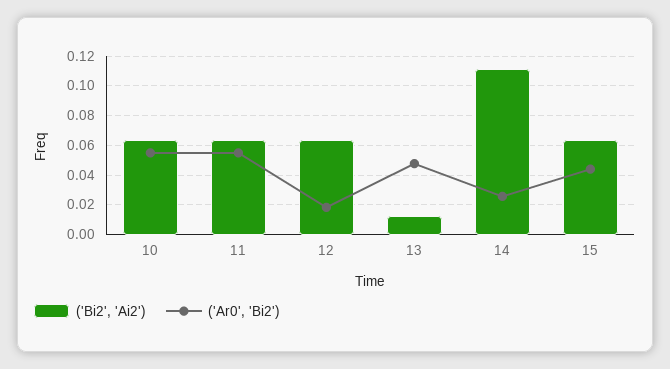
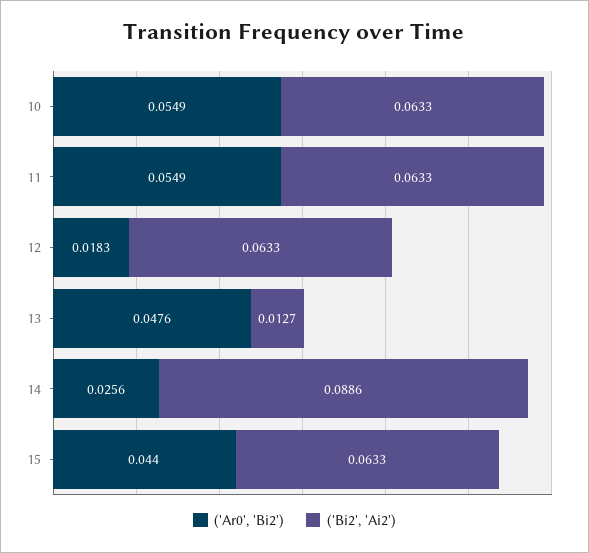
  {
    "('Bi2', 'Ai2')": {
      "10": 0.0633,
      "11": 0.0633,
      "12": 0.0633,
      "13": 0.0127,
-     "14": 0.11,
+     "14": 0.0886,
      "15": 0.0633
    },
    "('Ar0', 'Bi2')": {
      "10": 0.0549,
      "11": 0.0549,
      "12": 0.0183,
      "13": 0.0476,
      "14": 0.0256,
      "15": 0.044
    }
  }

